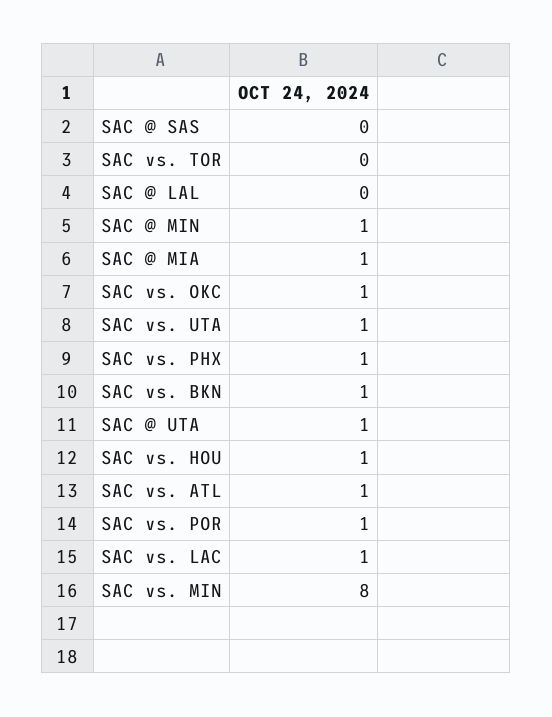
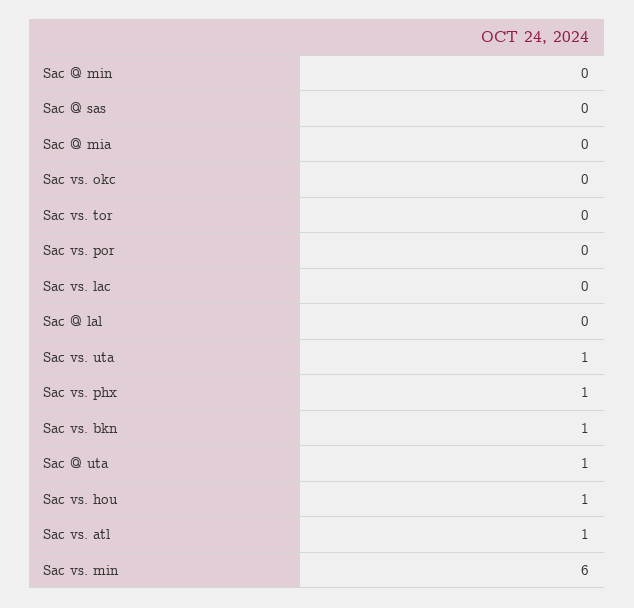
  {
    "SAC @ SAS": 0,
    "SAC vs. TOR": 0,
    "SAC @ LAL": 0,
-   "SAC @ MIN": 1,
+   "SAC @ MIN": 0,
-   "SAC @ MIA": 1,
+   "SAC @ MIA": 0,
-   "SAC vs. OKC": 1,
+   "SAC vs. OKC": 0,
    "SAC vs. UTA": 1,
    "SAC vs. PHX": 1,
    "SAC vs. BKN": 1,
    "SAC @ UTA": 1,
    "SAC vs. HOU": 1,
    "SAC vs. ATL": 1,
-   "SAC vs. POR": 1,
+   "SAC vs. POR": 0,
-   "SAC vs. LAC": 1,
+   "SAC vs. LAC": 0,
-   "SAC vs. MIN": 8
+   "SAC vs. MIN": 6
  }

